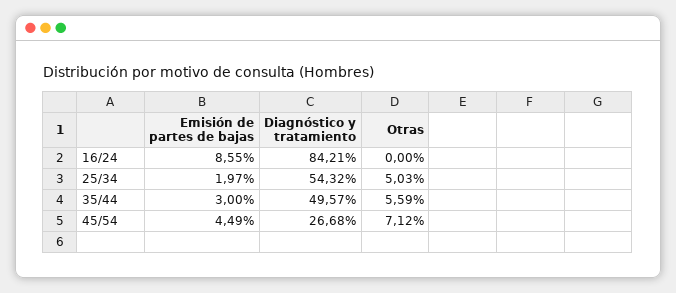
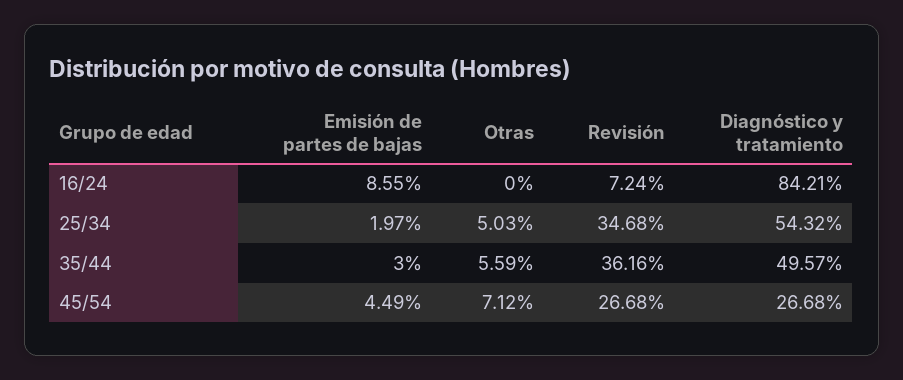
  {
    "Emisión de partes de bajas": {
      "16/24": 8.55,
      "25/34": 1.97,
      "35/44": 3,
      "45/54": 4.49
    },
    "Diagnóstico y tratamiento": {
      "16/24": 84.21,
      "25/34": 54.32,
      "35/44": 49.57,
      "45/54": 26.68
    },
    "Otras": {
      "16/24": 0,
      "25/34": 5.03,
      "35/44": 5.59,
      "45/54": 7.12
-   }
+   },
+   "Revisión": {
+     "16/24": 7.24,
+     "25/34": 34.68,
+     "35/44": 36.16,
+     "45/54": 26.68
+   }
  }

